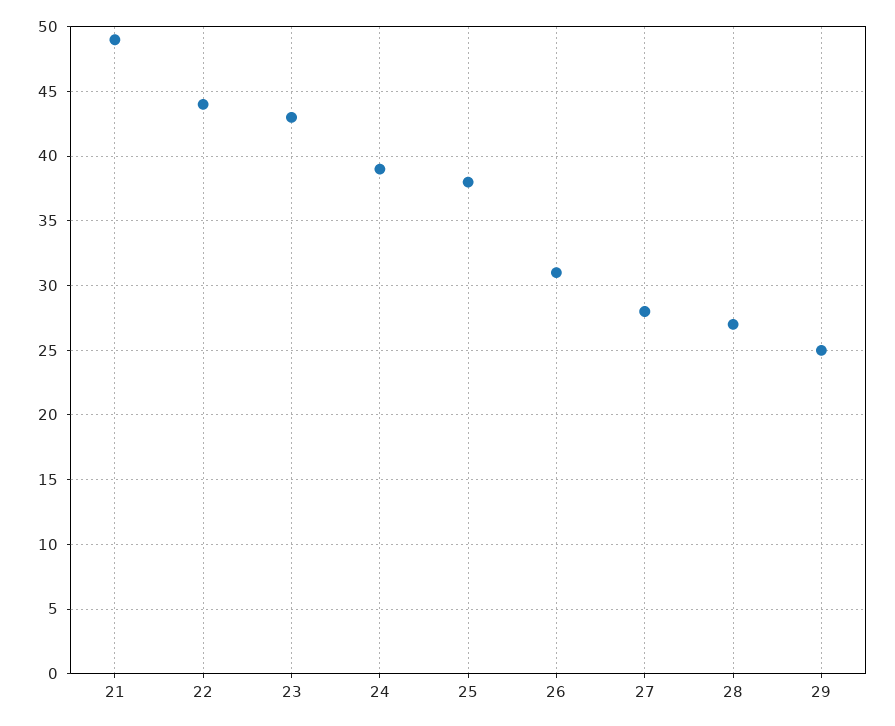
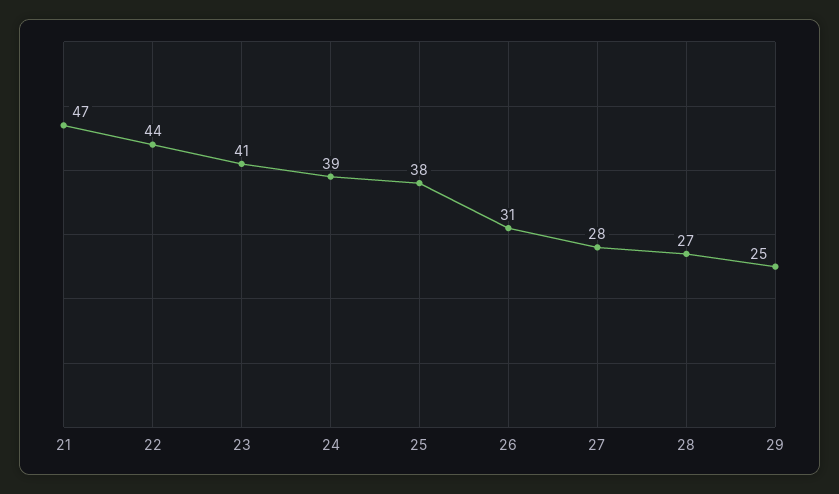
  {
-   "21": 49,
+   "21": 47,
    "22": 44,
-   "23": 43,
+   "23": 41,
    "24": 39,
    "25": 38,
    "26": 31,
    "27": 28,
    "28": 27,
    "29": 25
  }

